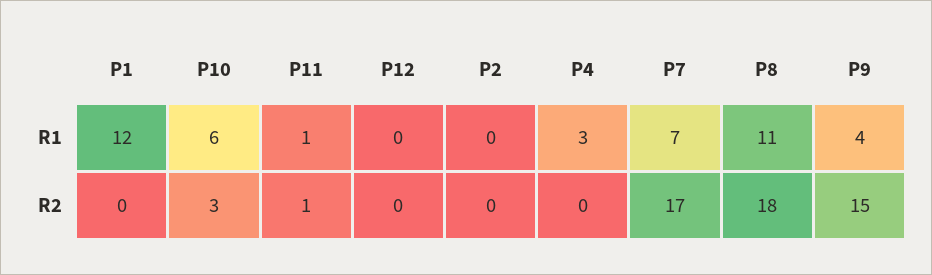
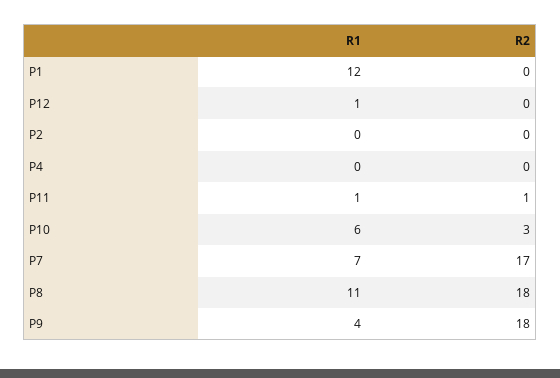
  {
    "P1": {
      "R1": 12,
      "R2": 0
    },
    "P10": {
      "R1": 6,
      "R2": 3
    },
    "P11": {
      "R1": 1,
      "R2": 1
    },
    "P12": {
-     "R1": 0,
+     "R1": 1,
      "R2": 0
    },
    "P2": {
      "R1": 0,
      "R2": 0
    },
    "P4": {
-     "R1": 3,
+     "R1": 0,
      "R2": 0
    },
    "P7": {
      "R1": 7,
      "R2": 17
    },
    "P8": {
      "R1": 11,
      "R2": 18
    },
    "P9": {
      "R1": 4,
-     "R2": 15
+     "R2": 18
    }
  }

